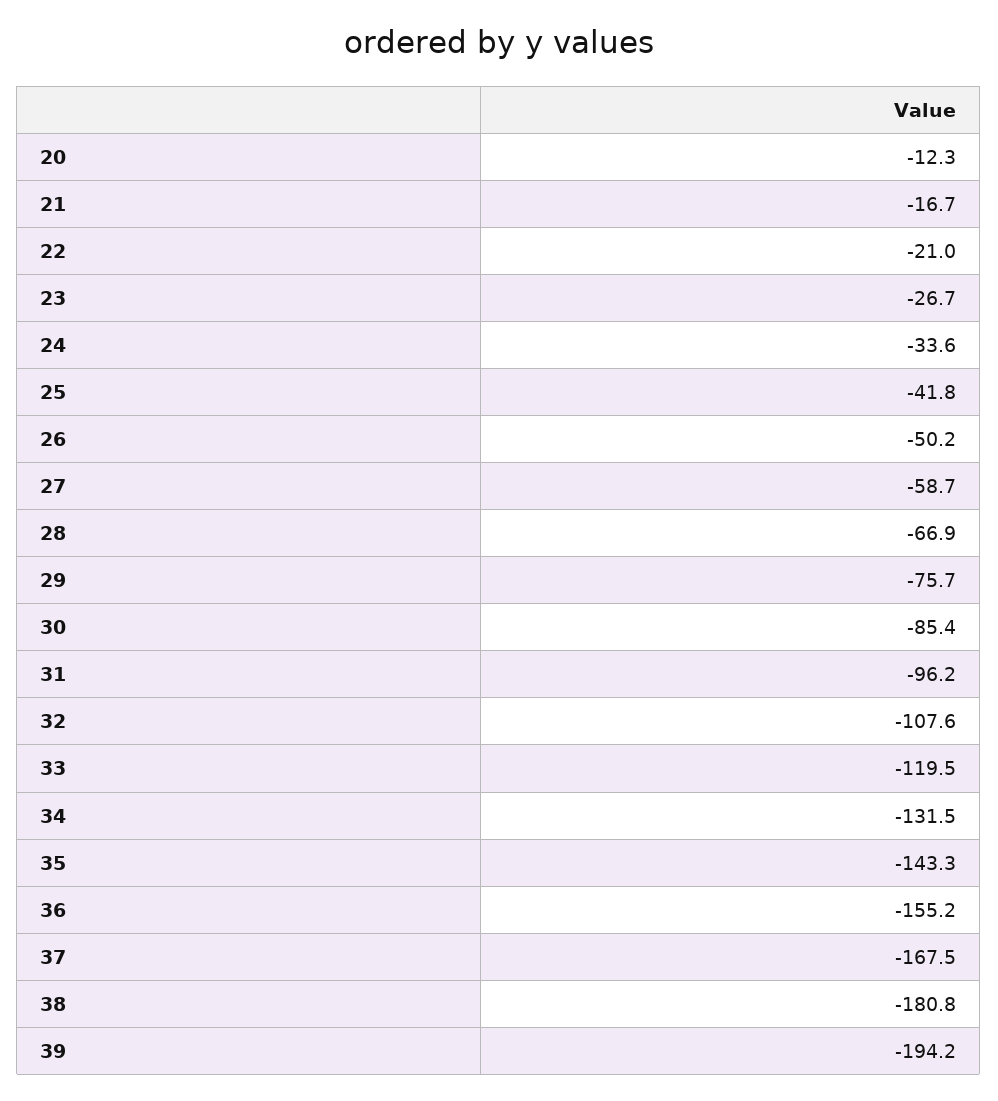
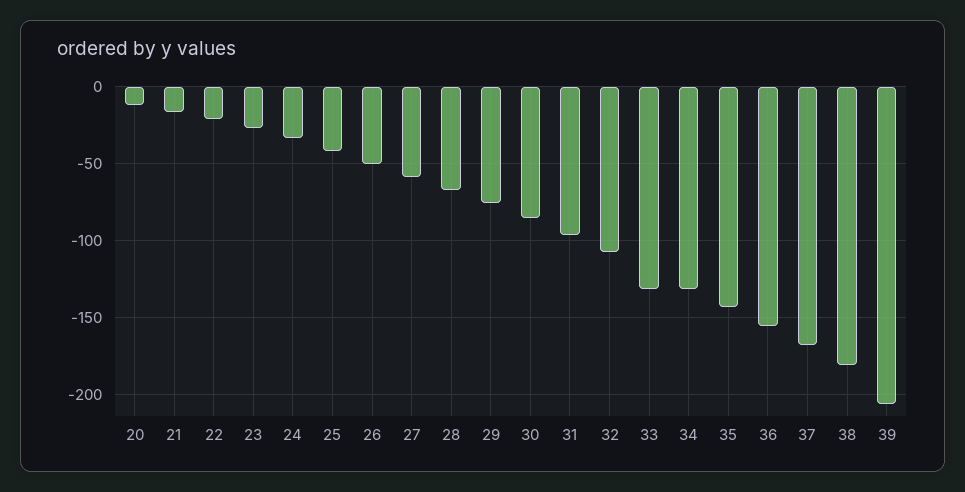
  {
    "20": -12.3,
    "21": -16.7,
    "22": -21,
    "23": -26.7,
    "24": -33.6,
    "25": -41.8,
    "26": -50.2,
    "27": -58.7,
    "28": -66.9,
    "29": -75.7,
    "30": -85.4,
    "31": -96.2,
    "32": -107.6,
-   "33": -119.5,
+   "33": -130,
    "34": -131.5,
    "35": -143.3,
    "36": -155.2,
    "37": -167.5,
    "38": -180.8,
-   "39": -194.2
+   "39": -205
  }

